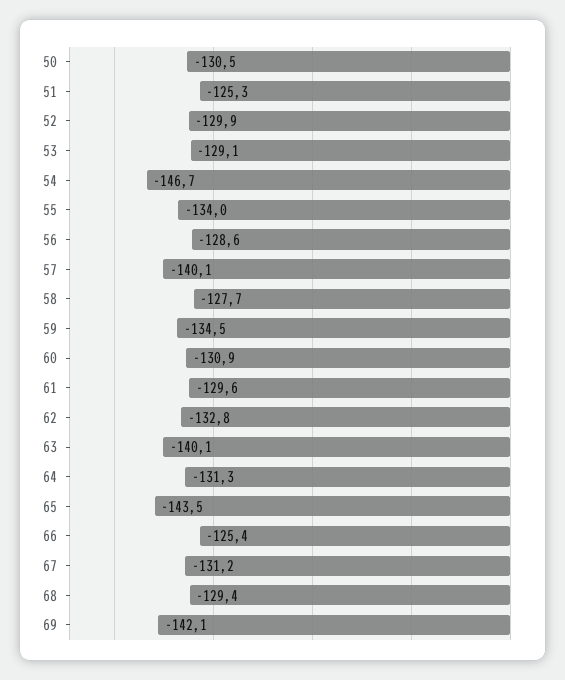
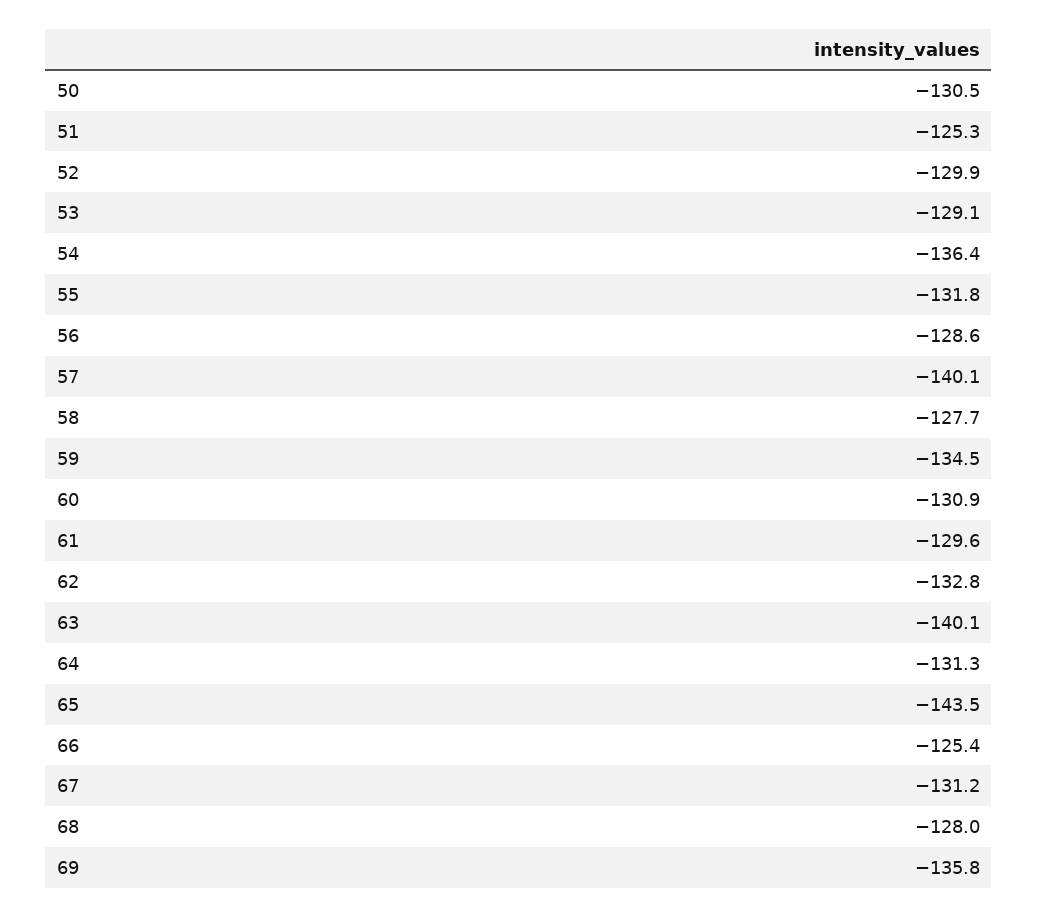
  {
    "50": -130.5,
    "51": -125.3,
    "52": -129.9,
    "53": -129.1,
-   "54": -146.7,
+   "54": -136.4,
-   "55": -134,
+   "55": -131.8,
    "56": -128.6,
    "57": -140.1,
    "58": -127.7,
    "59": -134.5,
    "60": -130.9,
    "61": -129.6,
    "62": -132.8,
    "63": -140.1,
    "64": -131.3,
    "65": -143.5,
    "66": -125.4,
    "67": -131.2,
-   "68": -129.4,
+   "68": -128,
-   "69": -142.1
+   "69": -135.8
  }

